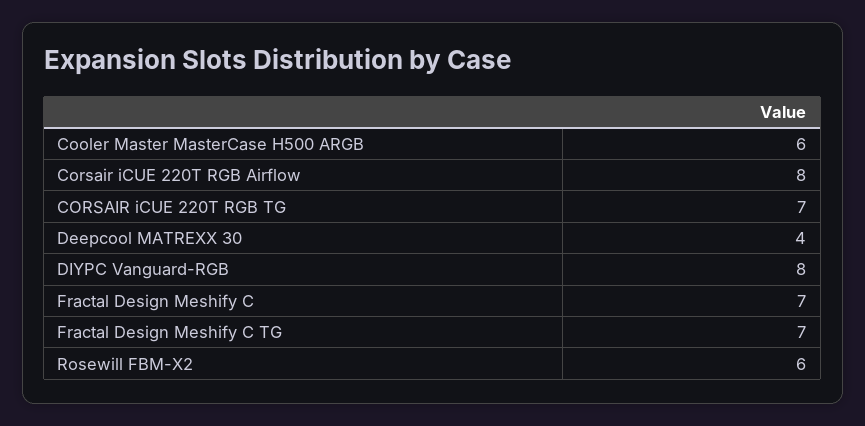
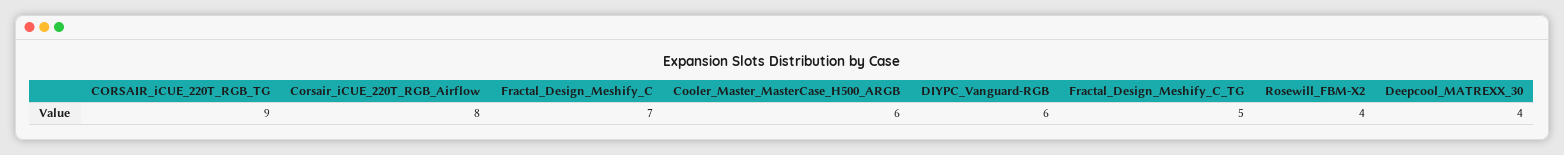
  {
    "Cooler Master MasterCase H500 ARGB": 6,
    "Corsair iCUE 220T RGB Airflow": 8,
-   "CORSAIR iCUE 220T RGB TG": 7,
+   "CORSAIR iCUE 220T RGB TG": 9,
    "Deepcool MATREXX 30": 4,
-   "DIYPC Vanguard-RGB": 8,
+   "DIYPC Vanguard-RGB": 6,
    "Fractal Design Meshify C": 7,
-   "Fractal Design Meshify C TG": 7,
+   "Fractal Design Meshify C TG": 5,
-   "Rosewill FBM-X2": 6
+   "Rosewill FBM-X2": 4
  }

